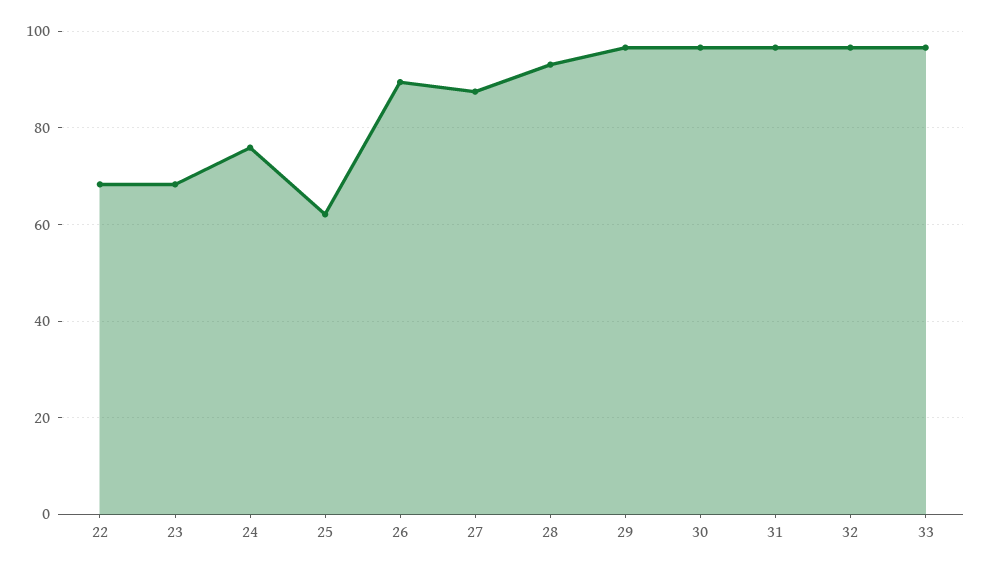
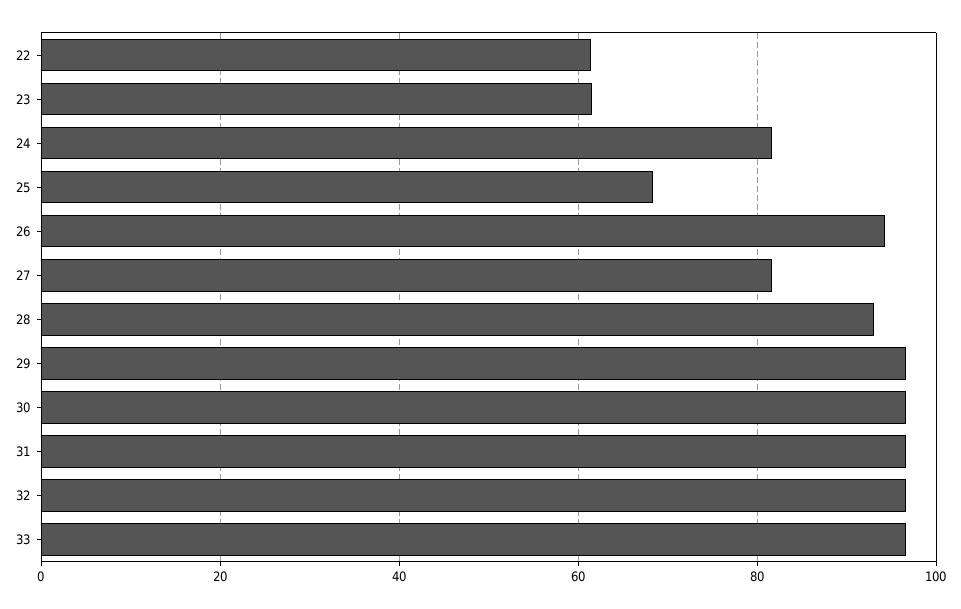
  {
-   "22": 68,
+   "22": 62,
-   "23": 68,
+   "23": 62,
-   "24": 76,
+   "24": 82,
-   "25": 62,
+   "25": 68,
-   "26": 90,
+   "26": 94,
-   "27": 88,
+   "27": 82,
    "28": 94,
    "29": 96,
    "30": 96,
    "31": 96,
    "32": 96,
    "33": 96
  }

